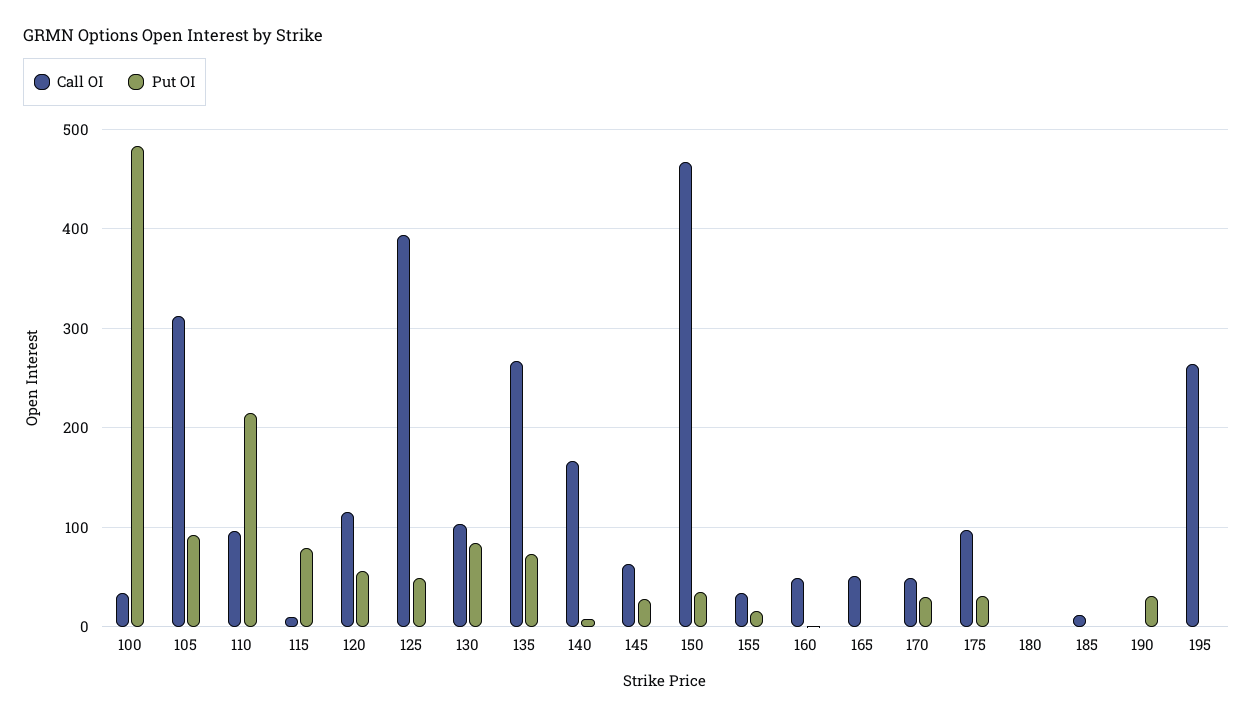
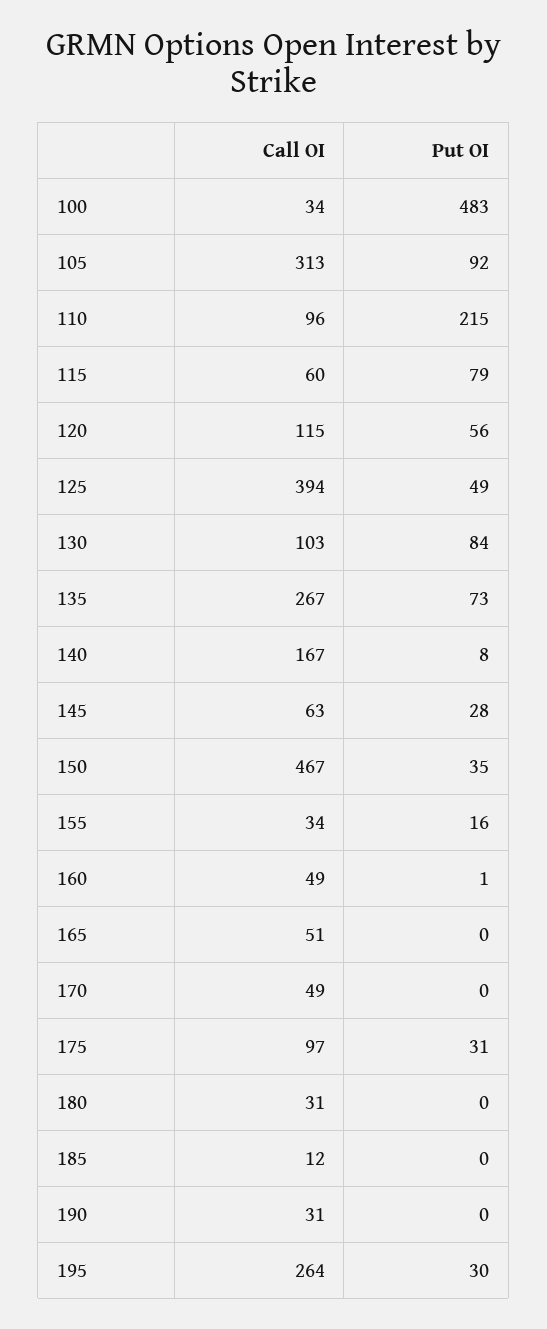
  {
    "Call OI": {
      "100": 34,
      "105": 313,
      "110": 96,
-     "115": 10,
+     "115": 60,
      "120": 115,
      "125": 394,
      "130": 103,
      "135": 267,
      "140": 167,
      "145": 63,
      "150": 467,
      "155": 34,
      "160": 49,
      "165": 51,
      "170": 49,
      "175": 97,
-     "180": 0,
+     "180": 31,
      "185": 12,
-     "190": 0,
+     "190": 31,
      "195": 264
    },
    "Put OI": {
      "100": 483,
      "105": 92,
      "110": 215,
      "115": 79,
      "120": 56,
      "125": 49,
      "130": 84,
      "135": 73,
      "140": 8,
      "145": 28,
      "150": 35,
      "155": 16,
      "160": 1,
      "165": 0,
-     "170": 30,
+     "170": 0,
      "175": 31,
      "180": 0,
      "185": 0,
-     "190": 30,
+     "190": 0,
-     "195": 0
+     "195": 30
    }
  }

